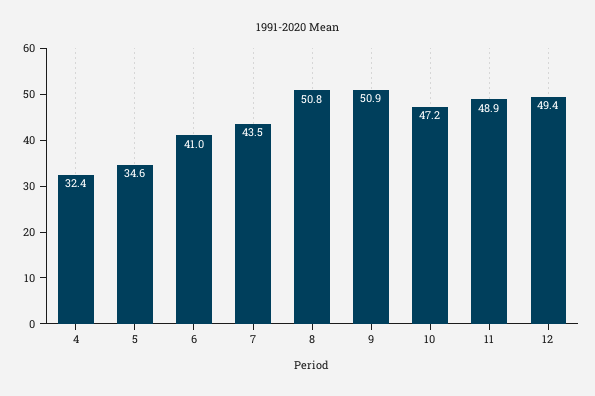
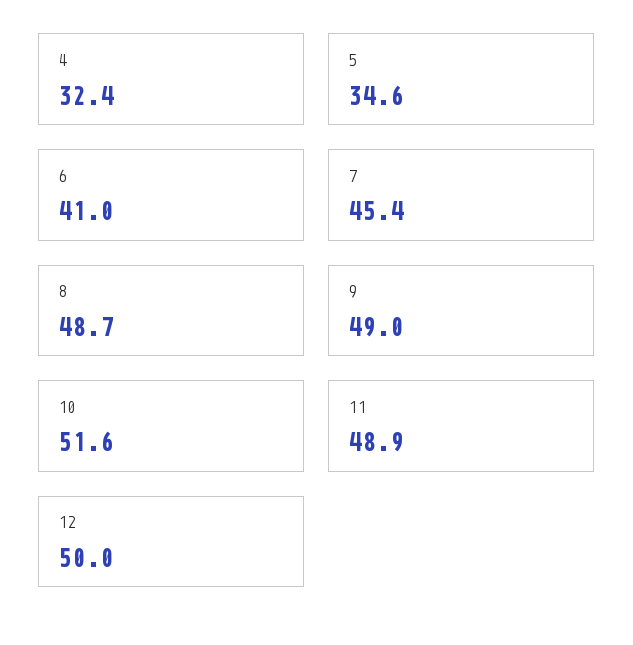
  {
    "4": 32.4,
    "5": 34.6,
    "6": 41,
-   "7": 43.5,
+   "7": 45.4,
-   "8": 50.8,
+   "8": 48.7,
-   "9": 50.9,
+   "9": 49,
-   "10": 47.2,
+   "10": 51.6,
    "11": 48.9,
-   "12": 49.4
+   "12": 50
  }

